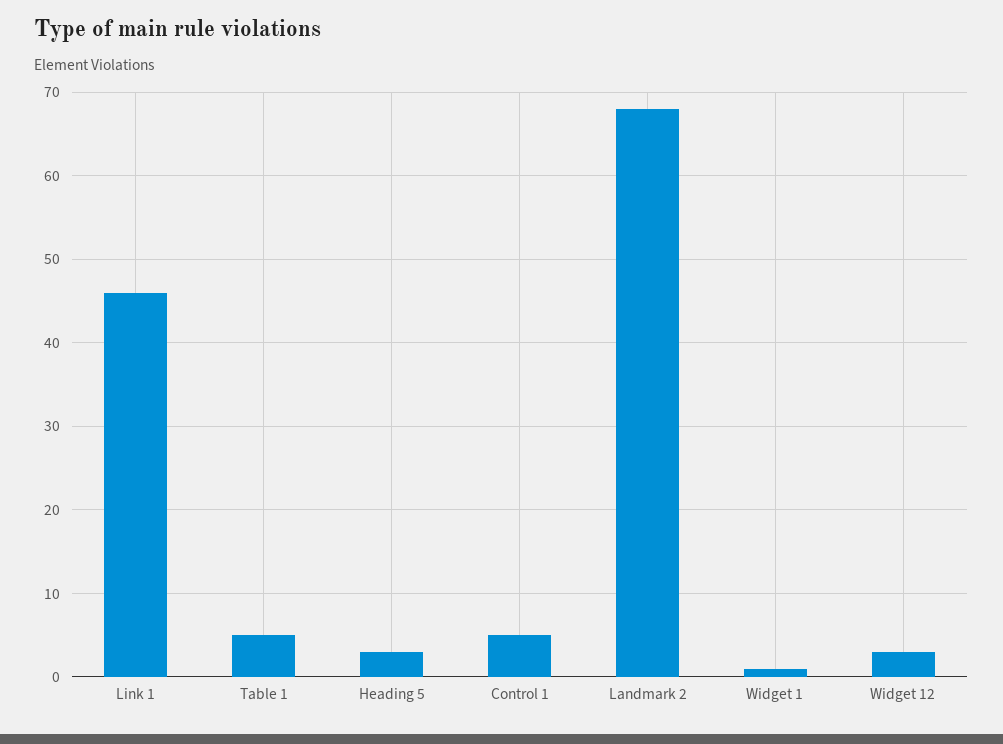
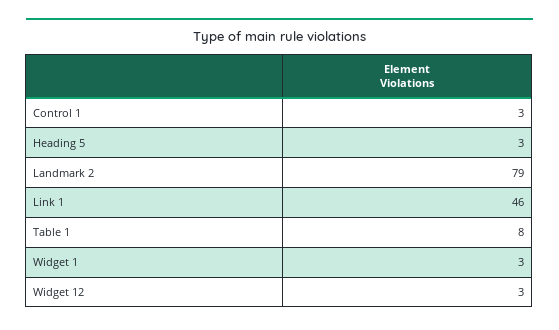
  {
    "Link 1": 46,
-   "Table 1": 5,
+   "Table 1": 8,
    "Heading 5": 3,
-   "Control 1": 5,
+   "Control 1": 3,
-   "Landmark 2": 68,
+   "Landmark 2": 79,
-   "Widget 1": 1,
+   "Widget 1": 3,
    "Widget 12": 3
  }

